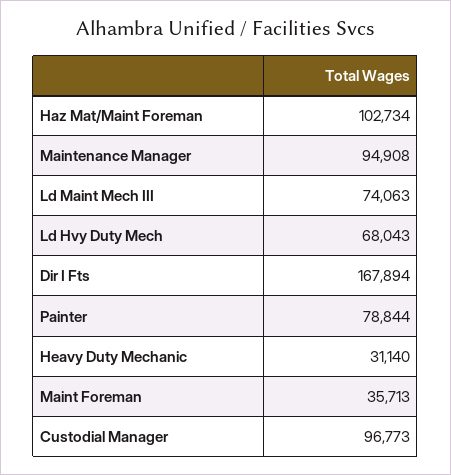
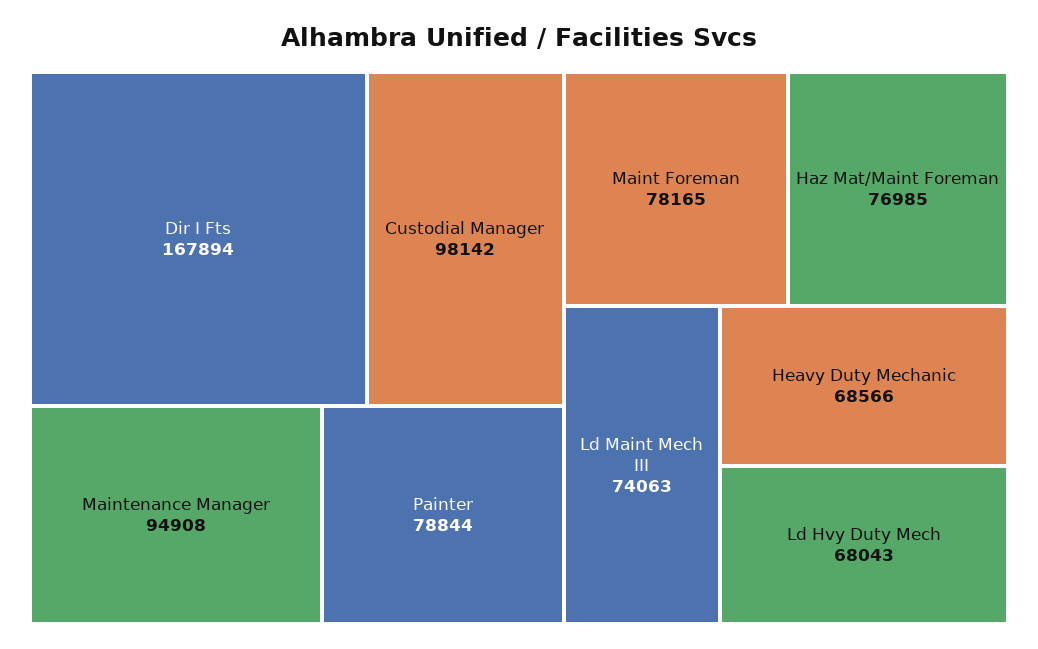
  {
-   "Haz Mat/Maint Foreman": 102734,
+   "Haz Mat/Maint Foreman": 76985,
    "Maintenance Manager": 94908,
    "Ld Maint Mech III": 74063,
    "Ld Hvy Duty Mech": 68043,
    "Dir I Fts": 167894,
    "Painter": 78844,
-   "Heavy Duty Mechanic": 31140,
+   "Heavy Duty Mechanic": 68566,
-   "Maint Foreman": 35713,
+   "Maint Foreman": 78165,
-   "Custodial Manager": 96773
+   "Custodial Manager": 98142
  }

